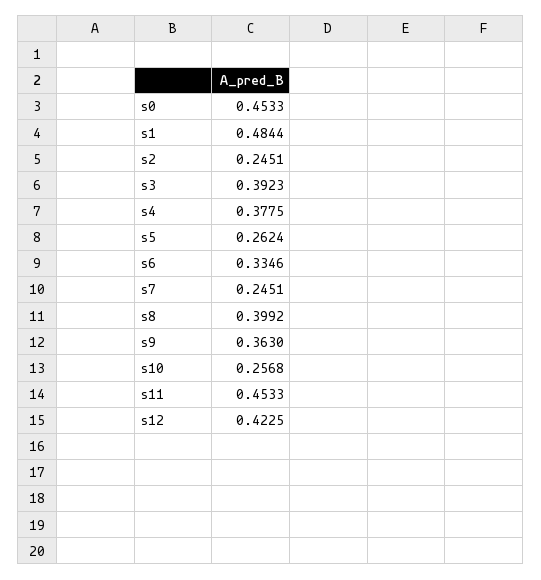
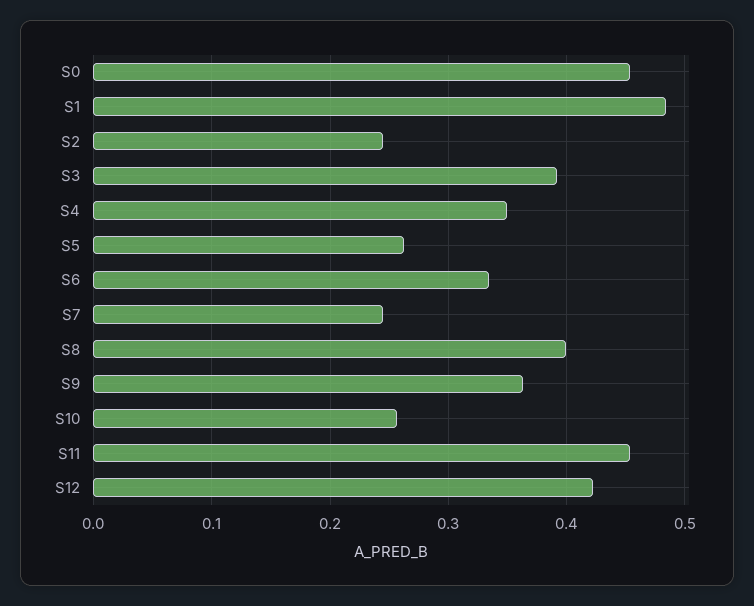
  {
    "s0": 0.4533,
    "s1": 0.4844,
    "s2": 0.2451,
    "s3": 0.3923,
-   "s4": 0.3775,
+   "s4": 0.35,
    "s5": 0.2624,
    "s6": 0.3346,
    "s7": 0.2451,
    "s8": 0.3992,
    "s9": 0.363,
    "s10": 0.2568,
    "s11": 0.4533,
    "s12": 0.4225
  }

